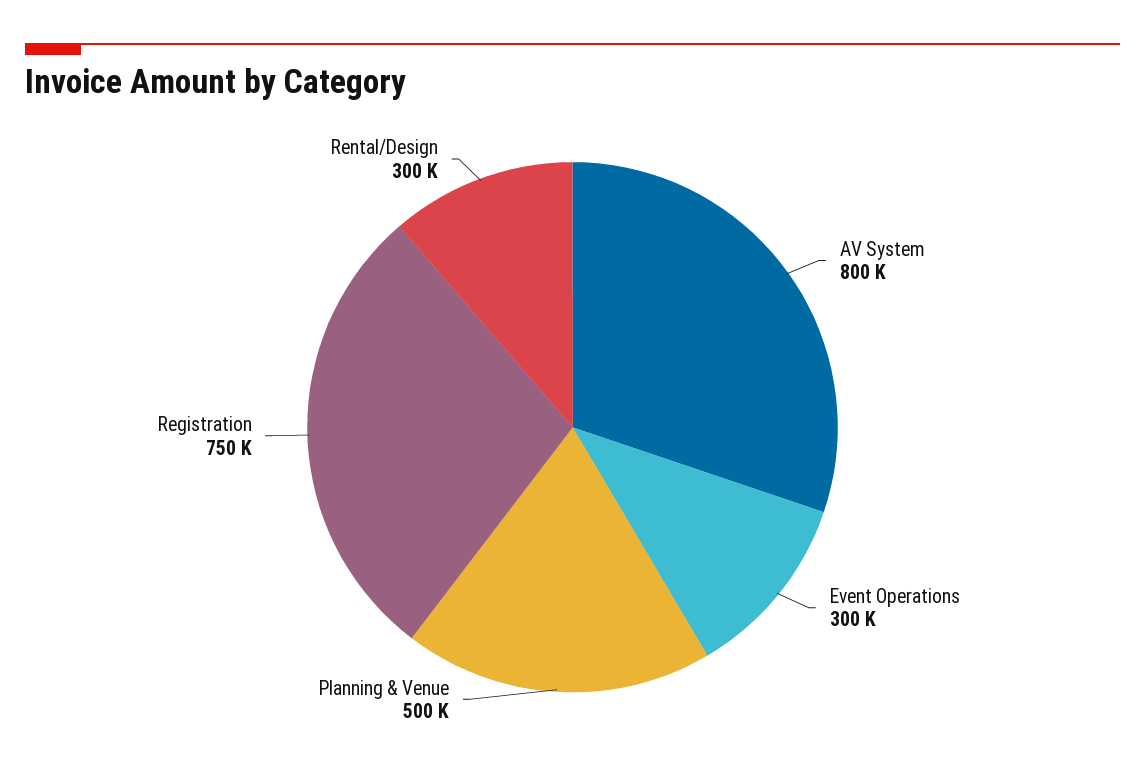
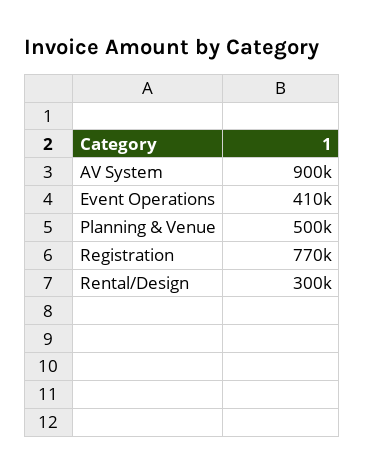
  {
-   "AV System": 800000,
+   "AV System": 900000,
-   "Event Operations": 300000,
+   "Event Operations": 410000,
    "Planning & Venue": 500000,
-   "Registration": 750000,
+   "Registration": 770000,
    "Rental/Design": 300000
  }

